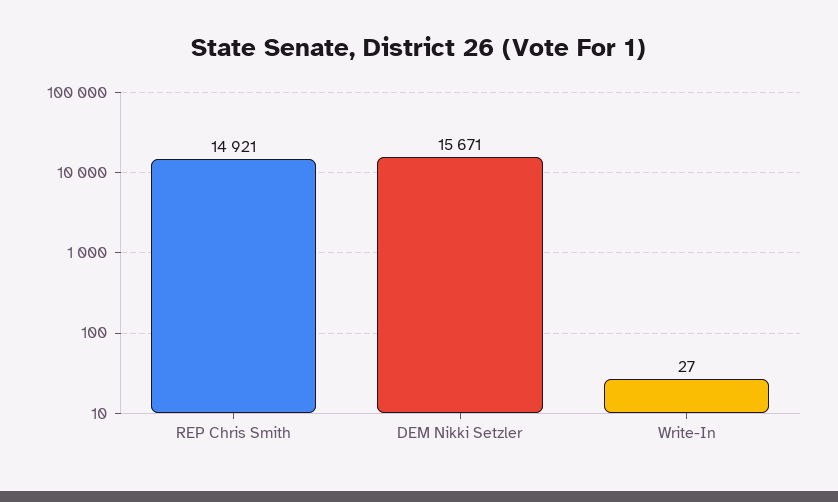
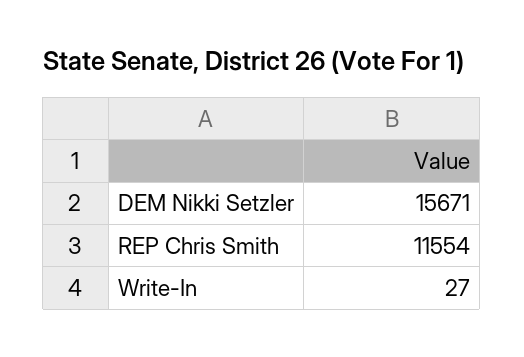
  {
-   "REP Chris Smith": 14921,
+   "REP Chris Smith": 11554,
    "DEM Nikki Setzler": 15671,
    "Write-In": 27
  }

